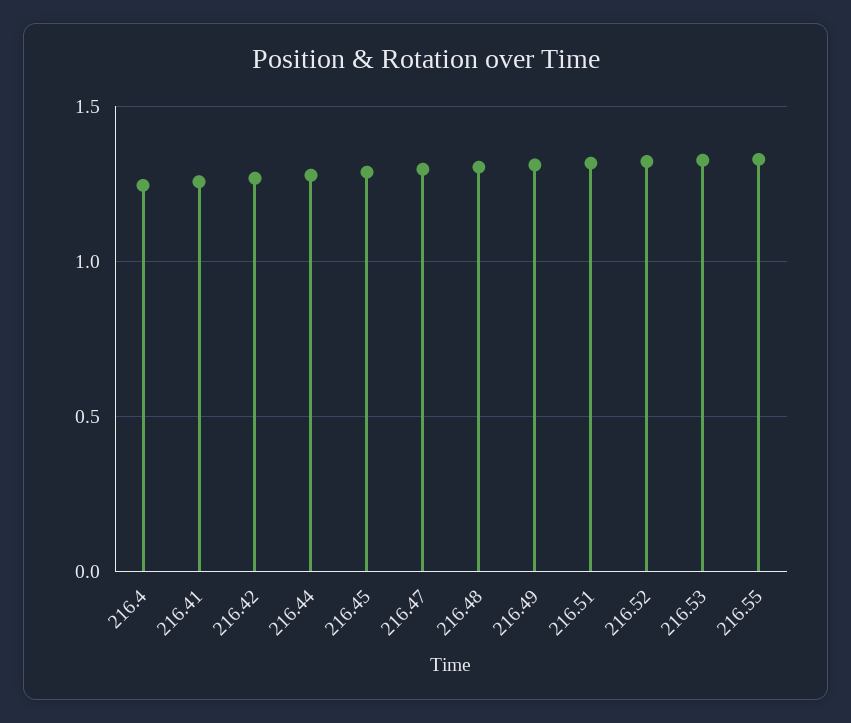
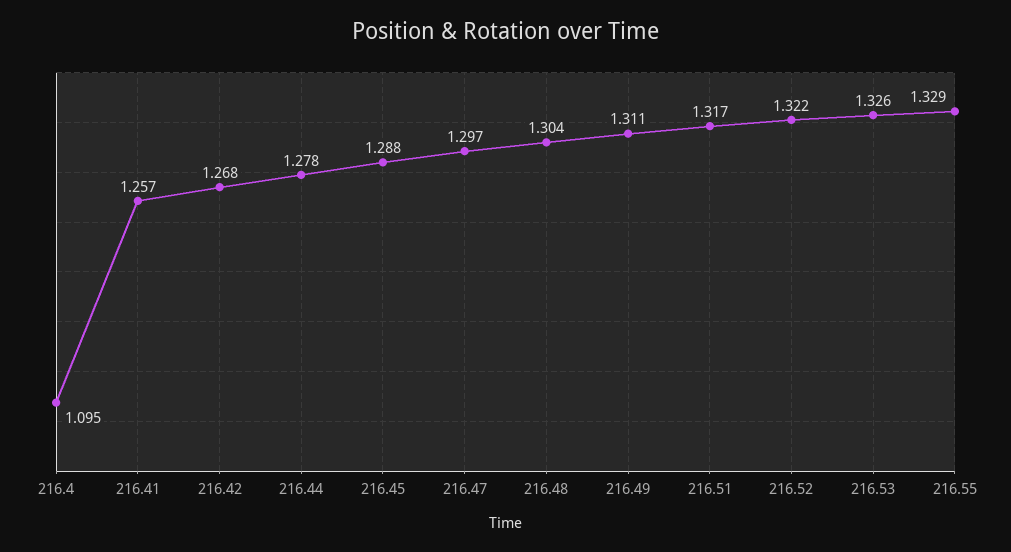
  {
-   "216.4": 1.25,
+   "216.4": 1.095,
    "216.41": 1.257,
    "216.42": 1.268,
    "216.44": 1.278,
    "216.45": 1.288,
    "216.47": 1.297,
    "216.48": 1.304,
    "216.49": 1.311,
    "216.51": 1.317,
    "216.52": 1.322,
    "216.53": 1.326,
    "216.55": 1.329
  }

